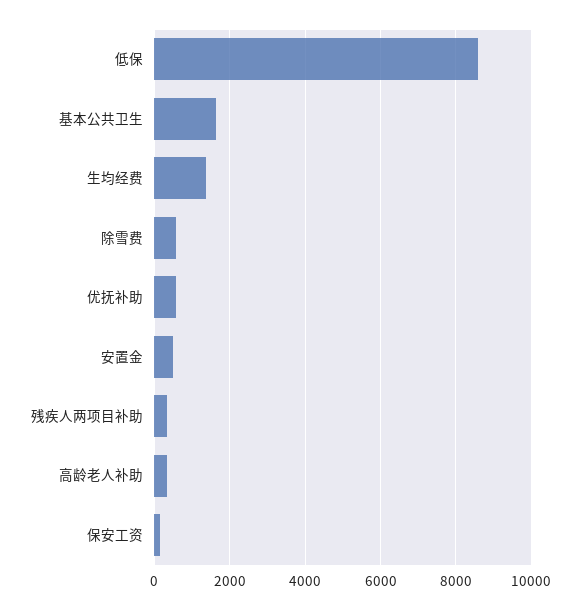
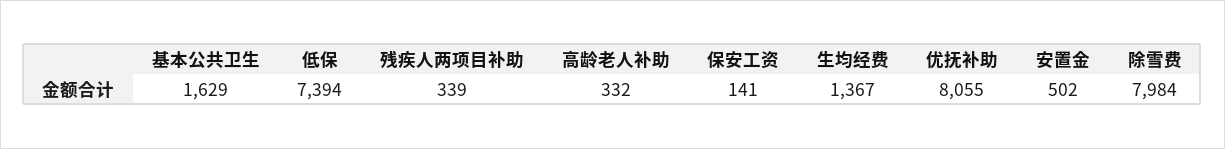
  {
-   "低保": 8600,
+   "低保": 7394,
    "基本公共卫生": 1629,
    "生均经费": 1367,
-   "除雪费": 600,
+   "除雪费": 7984,
-   "优抚补助": 600,
+   "优抚补助": 8055,
    "安置金": 502,
    "残疾人两项目补助": 339,
    "高龄老人补助": 332,
    "保安工资": 141
  }

